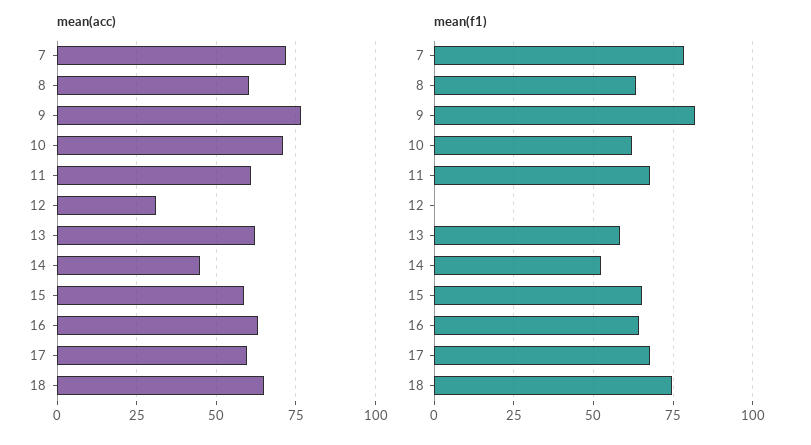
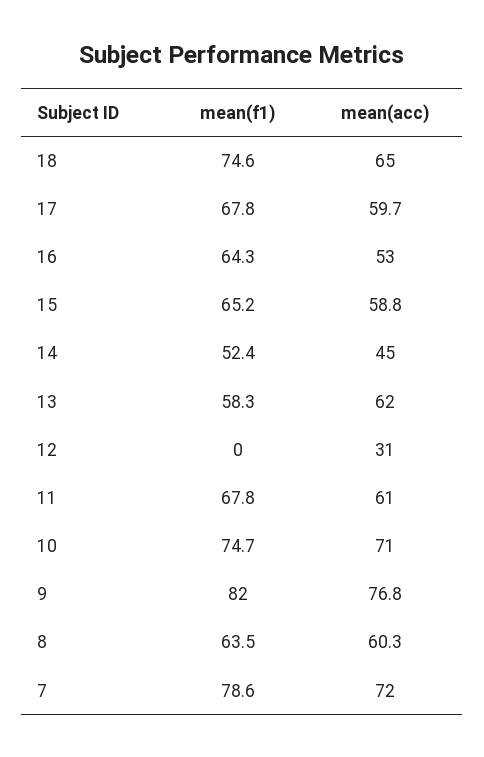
  {
    "mean(acc)": {
      "7": 72,
      "8": 60.3,
      "9": 76.8,
      "10": 71,
      "11": 61,
      "12": 31,
      "13": 62,
      "14": 45,
      "15": 58.8,
-     "16": 62.5,
+     "16": 53,
      "17": 59.7,
      "18": 65
    },
    "mean(f1)": {
      "7": 78.6,
      "8": 63.5,
      "9": 82,
-     "10": 62.5,
+     "10": 74.7,
      "11": 67.8,
      "12": 0,
      "13": 58.3,
      "14": 52.4,
      "15": 65.2,
      "16": 64.3,
      "17": 67.8,
      "18": 74.6
    }
  }

